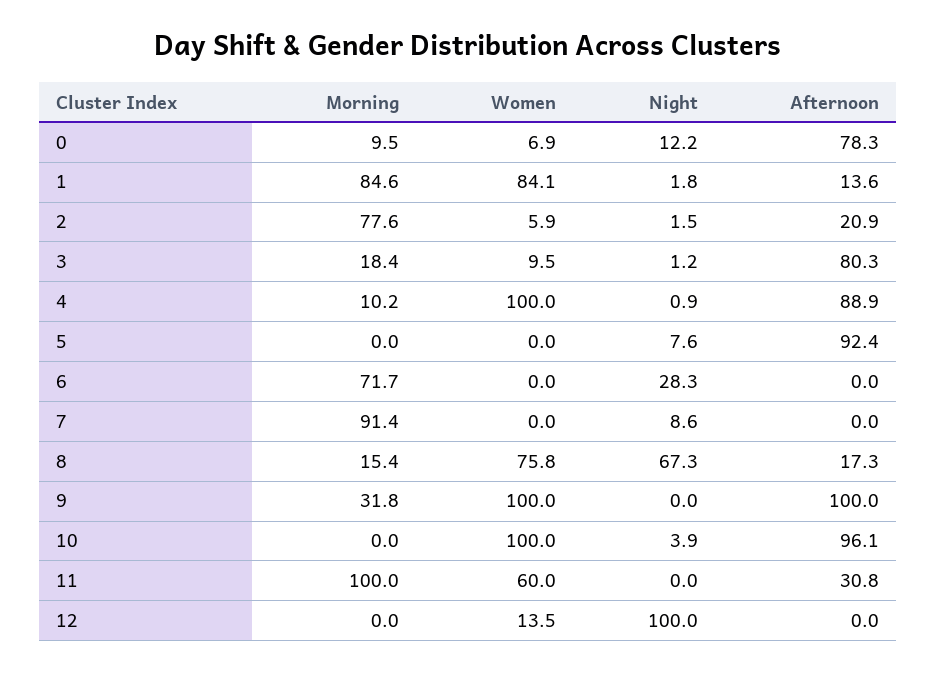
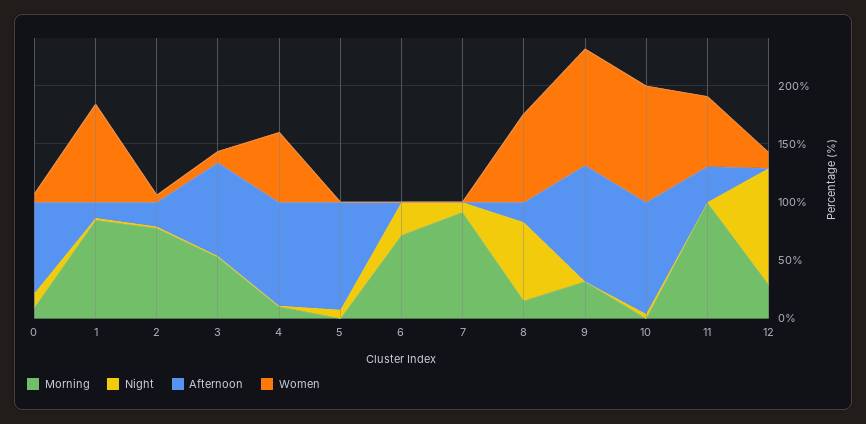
  {
    "Morning": {
      "0": 9.5,
      "1": 84.6,
      "2": 77.6,
-     "3": 18.4,
+     "3": 50,
      "4": 10.2,
      "5": 0,
      "6": 71.7,
      "7": 91.4,
      "8": 15.4,
      "9": 31.8,
      "10": 0,
      "11": 100,
-     "12": 0
+     "12": 30
    },
    "Women": {
      "0": 6.9,
      "1": 84.1,
      "2": 5.9,
      "3": 9.5,
-     "4": 100,
+     "4": 60,
      "5": 0,
      "6": 0,
      "7": 0,
      "8": 75.8,
      "9": 100,
      "10": 100,
      "11": 60,
      "12": 13.5
    },
    "Night": {
      "0": 12.2,
      "1": 1.8,
      "2": 1.5,
      "3": 1.2,
      "4": 0.9,
      "5": 7.6,
      "6": 28.3,
      "7": 8.6,
      "8": 67.3,
      "9": 0,
      "10": 3.9,
      "11": 0,
      "12": 100
    },
    "Afternoon": {
      "0": 78.3,
      "1": 13.6,
      "2": 20.9,
      "3": 80.3,
      "4": 88.9,
      "5": 92.4,
      "6": 0,
      "7": 0,
      "8": 17.3,
      "9": 100,
      "10": 96.1,
      "11": 30.8,
      "12": 0
    }
  }

